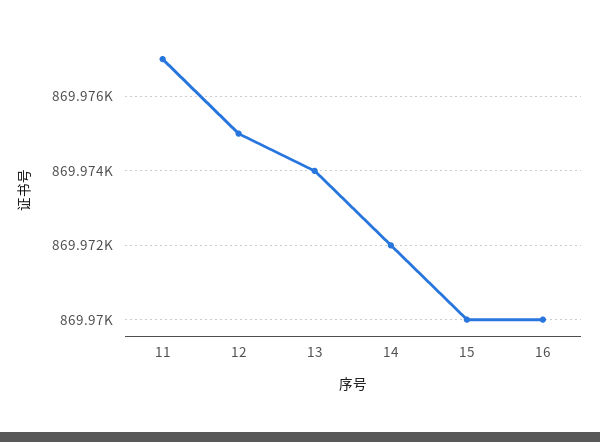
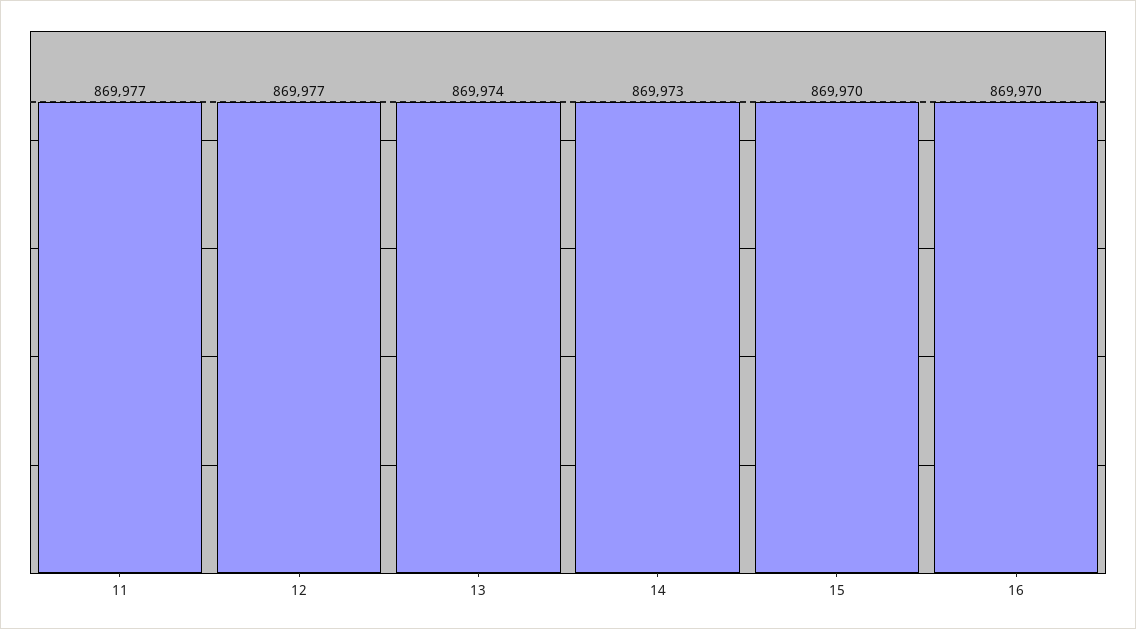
  {
    "11": 869977,
-   "12": 869975,
+   "12": 869977,
    "13": 869974,
-   "14": 869972,
+   "14": 869973,
    "15": 869970,
    "16": 869970
  }

